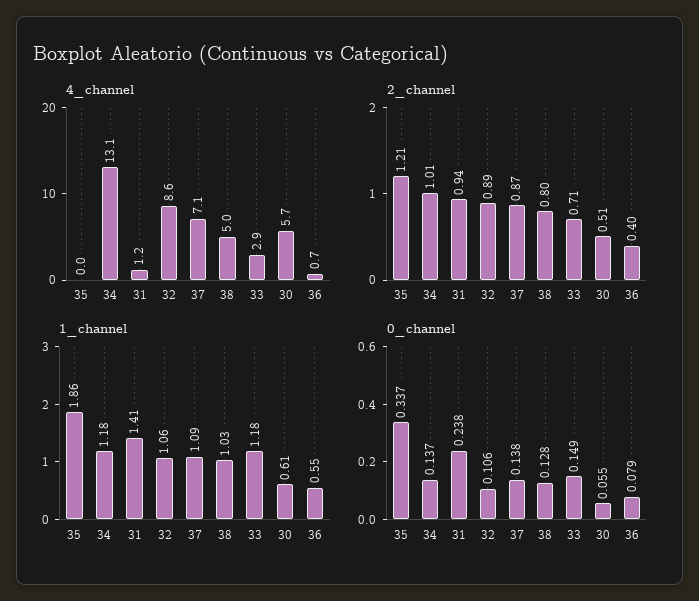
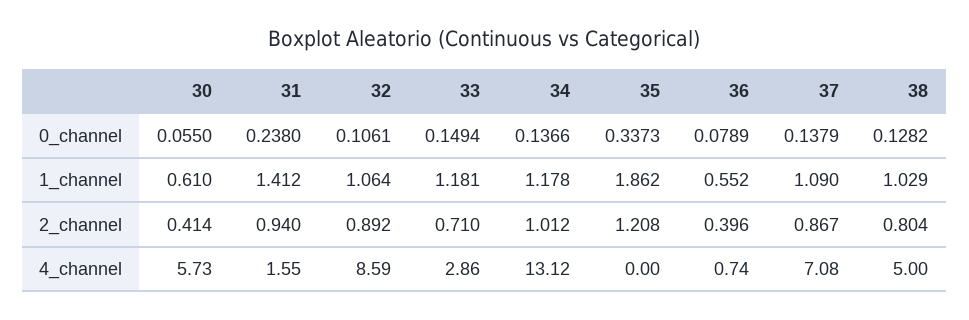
  {
    "4_channel": {
      "35": 0,
      "34": 13.12,
-     "31": 1.2,
+     "31": 1.55,
      "32": 8.59,
      "37": 7.08,
      "38": 5,
      "33": 2.86,
      "30": 5.73,
      "36": 0.74
    },
    "2_channel": {
      "35": 1.208,
      "34": 1.012,
      "31": 0.94,
      "32": 0.892,
      "37": 0.867,
      "38": 0.804,
      "33": 0.71,
-     "30": 0.51,
+     "30": 0.414,
      "36": 0.396
    },
    "1_channel": {
      "35": 1.862,
      "34": 1.178,
      "31": 1.412,
      "32": 1.064,
      "37": 1.09,
      "38": 1.029,
      "33": 1.181,
      "30": 0.61,
      "36": 0.552
    },
    "0_channel": {
      "35": 0.3373,
      "34": 0.1366,
      "31": 0.238,
      "32": 0.1061,
      "37": 0.1379,
      "38": 0.1282,
      "33": 0.1494,
      "30": 0.055,
      "36": 0.0789
    }
  }

